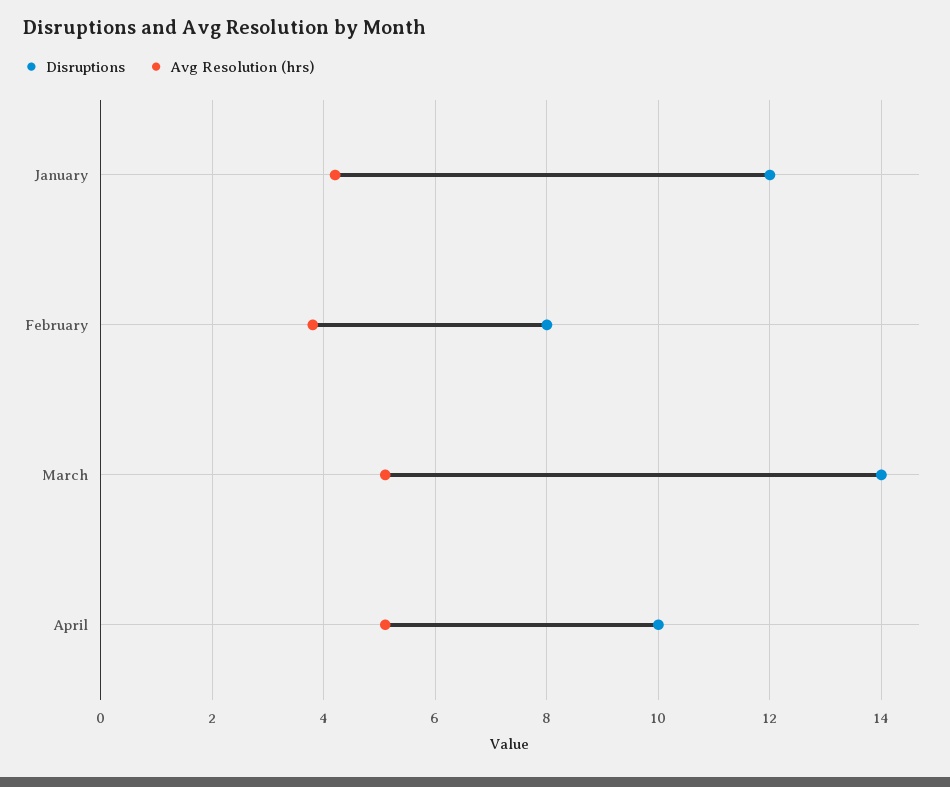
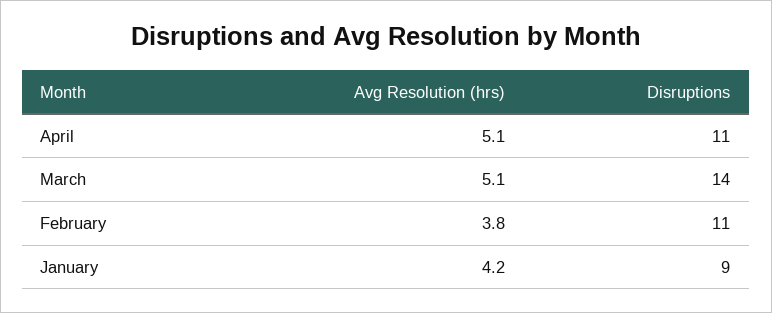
  {
    "Disruptions": {
-     "January": 12,
+     "January": 9,
-     "February": 8,
+     "February": 11,
      "March": 14,
-     "April": 10
+     "April": 11
    },
    "Avg Resolution (hrs)": {
      "January": 4.2,
      "February": 3.8,
      "March": 5.1,
      "April": 5.1
    }
  }

